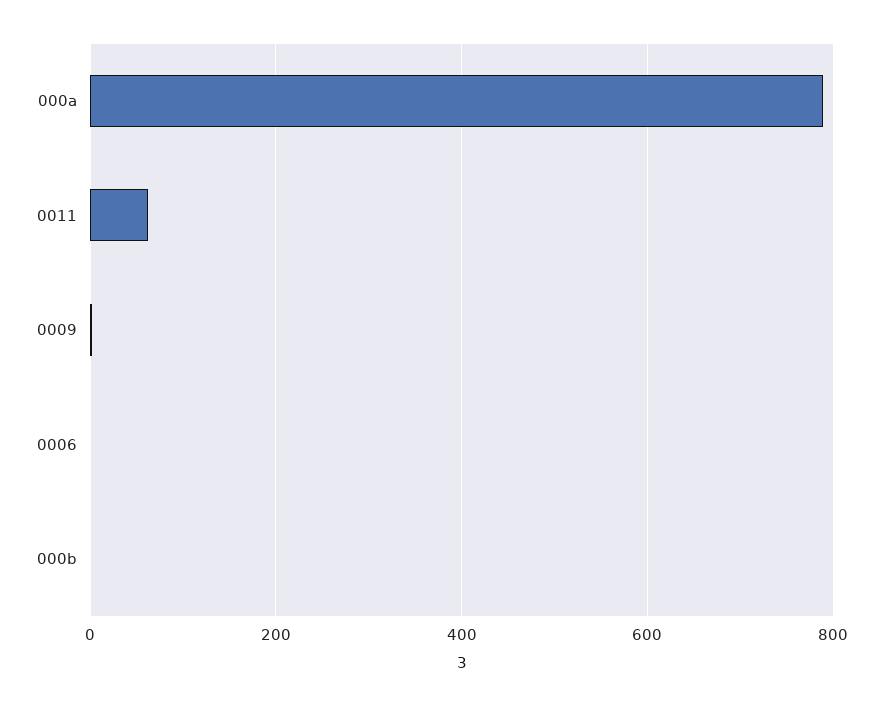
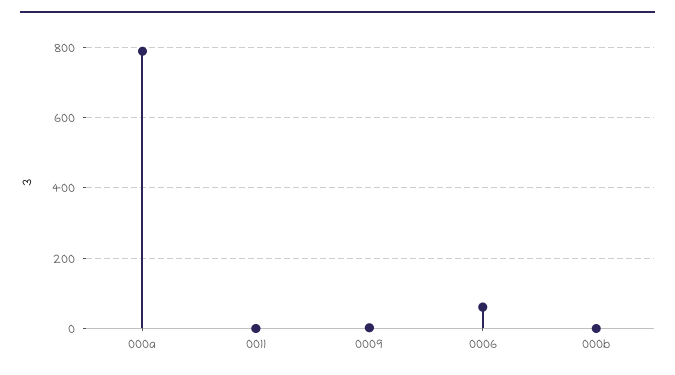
  {
    "000a": 780,
-   "0011": 60,
+   "0011": 0,
    "0009": 0,
-   "0006": 0,
+   "0006": 60,
    "000b": 0
  }

